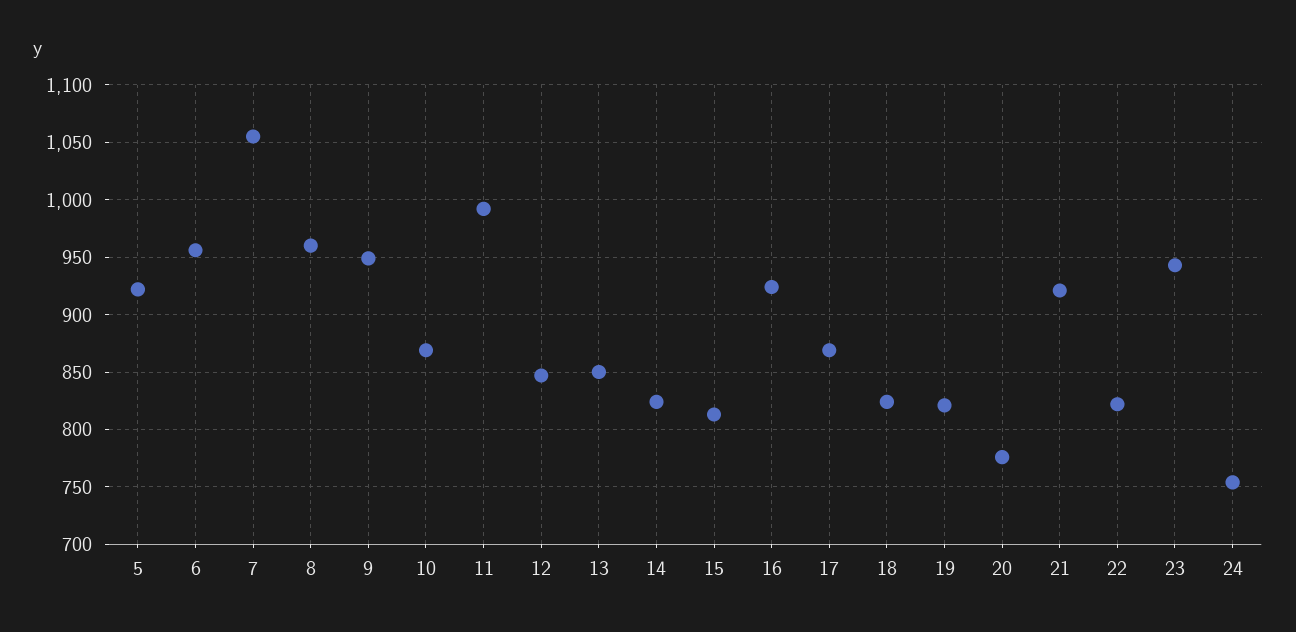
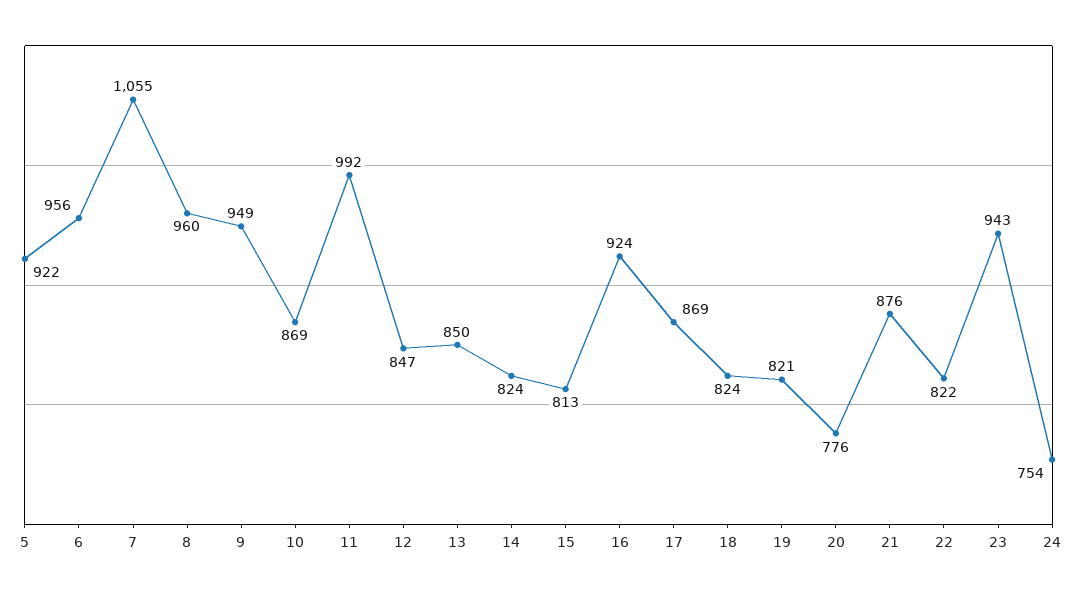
  {
    "5": 922,
    "6": 956,
    "7": 1055,
    "8": 960,
    "9": 949,
    "10": 869,
    "11": 992,
    "12": 847,
    "13": 850,
    "14": 824,
    "15": 813,
    "16": 924,
    "17": 869,
    "18": 824,
    "19": 821,
    "20": 776,
-   "21": 920,
+   "21": 876,
    "22": 822,
    "23": 943,
    "24": 754
  }

